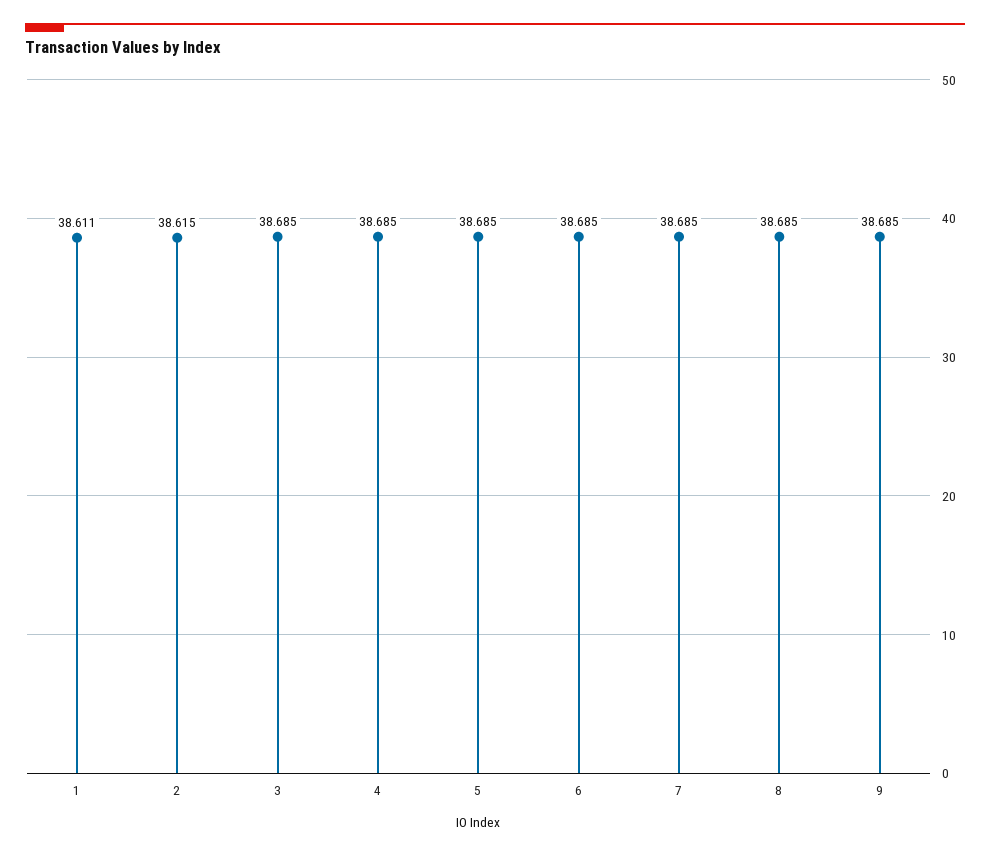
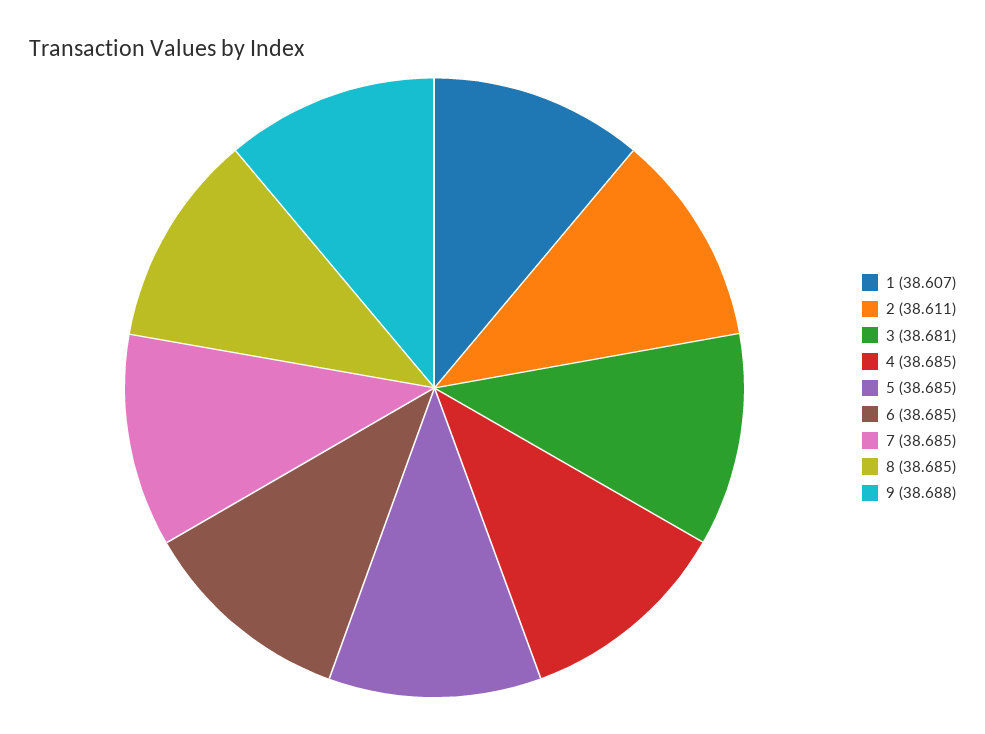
  {
-   "1": 38.611,
+   "1": 38.607,
-   "2": 38.615,
+   "2": 38.611,
-   "3": 38.685,
+   "3": 38.681,
    "4": 38.685,
    "5": 38.685,
    "6": 38.685,
    "7": 38.685,
    "8": 38.685,
-   "9": 38.685
+   "9": 38.688
  }

